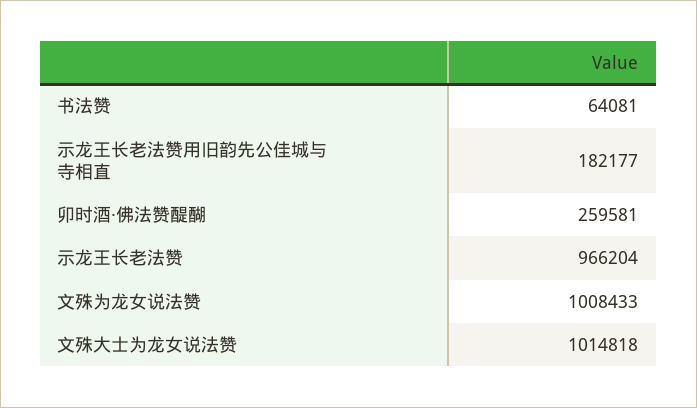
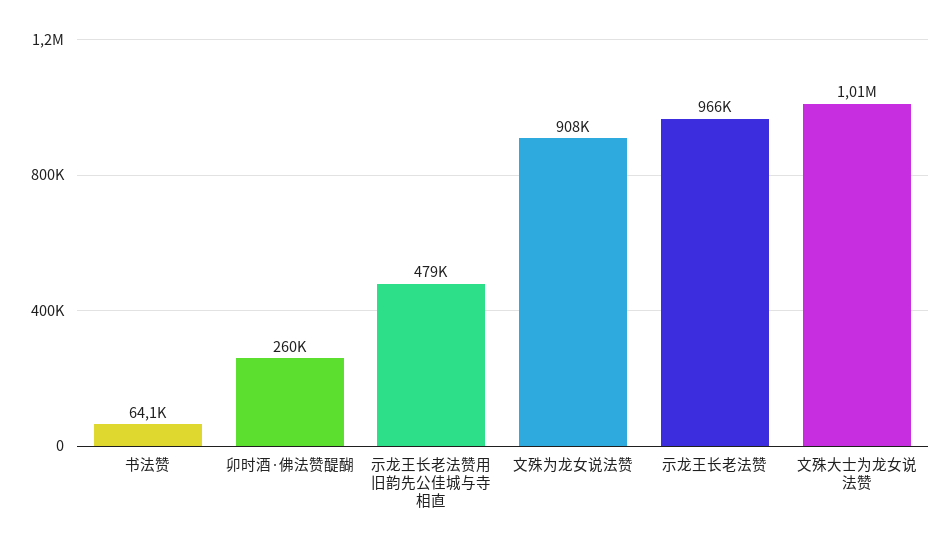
  {
    "书法赞": 64081,
-   "示龙王长老法赞用旧韵先公佳城与寺相直": 182177,
+   "示龙王长老法赞用旧韵先公佳城与寺相直": 479000,
    "卯时酒·佛法赞醍醐": 259581,
    "示龙王长老法赞": 966204,
-   "文殊为龙女说法赞": 1008433,
+   "文殊为龙女说法赞": 908000,
    "文殊大士为龙女说法赞": 1014818
  }

